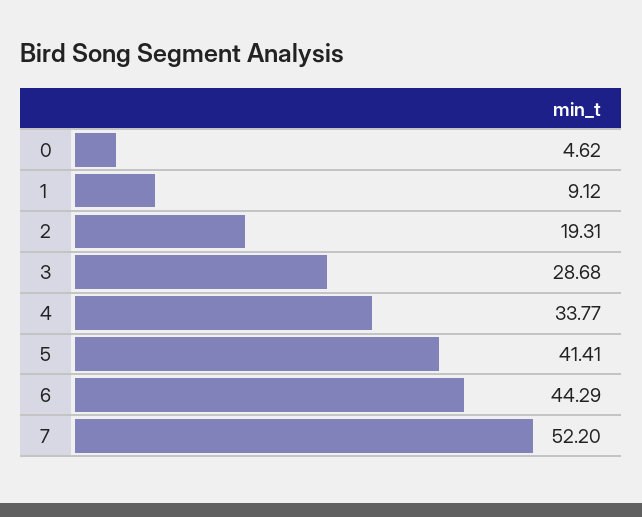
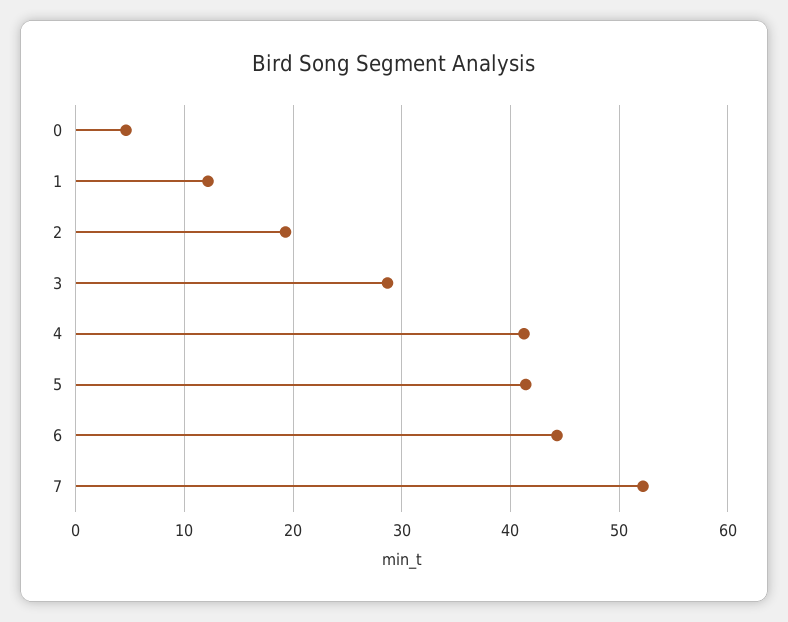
  {
    "0": 4.62,
-   "1": 9.12,
+   "1": 12,
    "2": 19.31,
    "3": 28.68,
-   "4": 33.77,
+   "4": 41,
    "5": 41.41,
    "6": 44.29,
    "7": 52.2
  }

